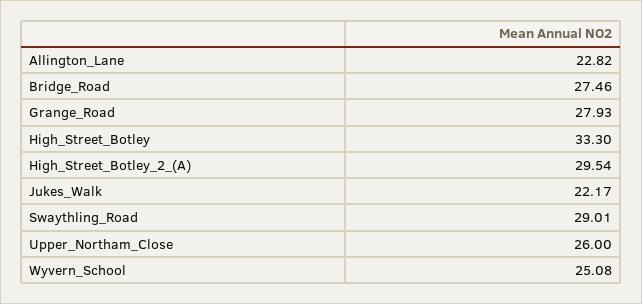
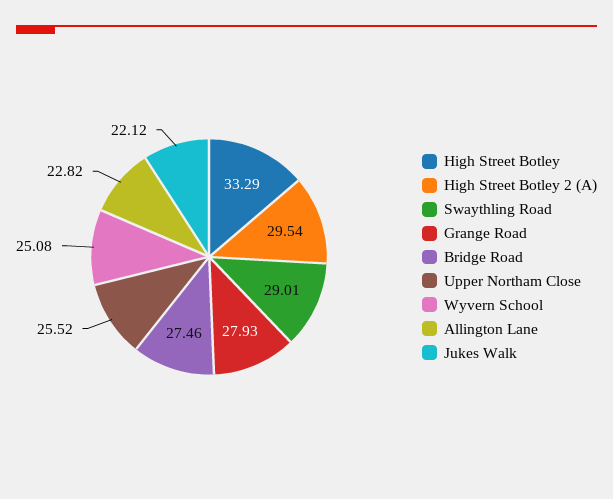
  {
    "Allington_Lane": 22.82,
    "Bridge_Road": 27.46,
    "Grange_Road": 27.93,
-   "High_Street_Botley": 33.3,
+   "High_Street_Botley": 33.29,
    "High_Street_Botley_2_(A)": 29.54,
-   "Jukes_Walk": 22.17,
+   "Jukes_Walk": 22.12,
    "Swaythling_Road": 29.01,
-   "Upper_Northam_Close": 26,
+   "Upper_Northam_Close": 25.52,
    "Wyvern_School": 25.08
  }

